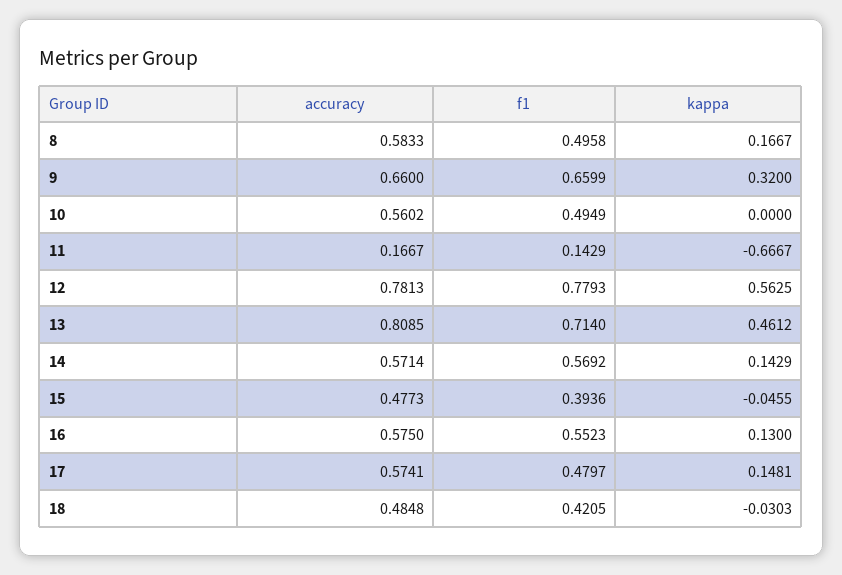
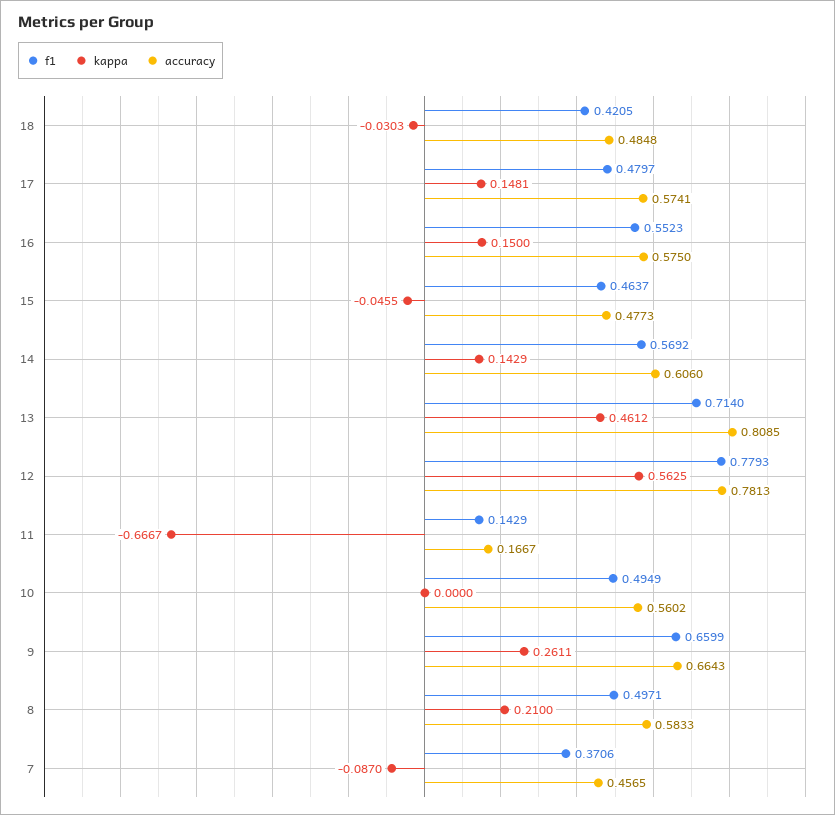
  {
    "accuracy": {
      "8": 0.5833,
-     "9": 0.66,
+     "9": 0.6643,
      "10": 0.5602,
      "11": 0.1667,
      "12": 0.7813,
      "13": 0.8085,
-     "14": 0.5714,
+     "14": 0.606,
      "15": 0.4773,
      "16": 0.575,
      "17": 0.5741,
-     "18": 0.4848
+     "18": 0.4848,
+     "7": 0.4565
    },
    "f1": {
-     "8": 0.4958,
+     "8": 0.4971,
      "9": 0.6599,
      "10": 0.4949,
      "11": 0.1429,
      "12": 0.7793,
      "13": 0.714,
      "14": 0.5692,
-     "15": 0.3936,
+     "15": 0.4637,
      "16": 0.5523,
      "17": 0.4797,
-     "18": 0.4205
+     "18": 0.4205,
+     "7": 0.3706
    },
    "kappa": {
-     "8": 0.1667,
+     "8": 0.21,
-     "9": 0.32,
+     "9": 0.2611,
      "10": 0,
      "11": -0.6667,
      "12": 0.5625,
      "13": 0.4612,
      "14": 0.1429,
      "15": -0.0455,
-     "16": 0.13,
+     "16": 0.15,
      "17": 0.1481,
-     "18": -0.0303
+     "18": -0.0303,
+     "7": -0.087
    }
  }

